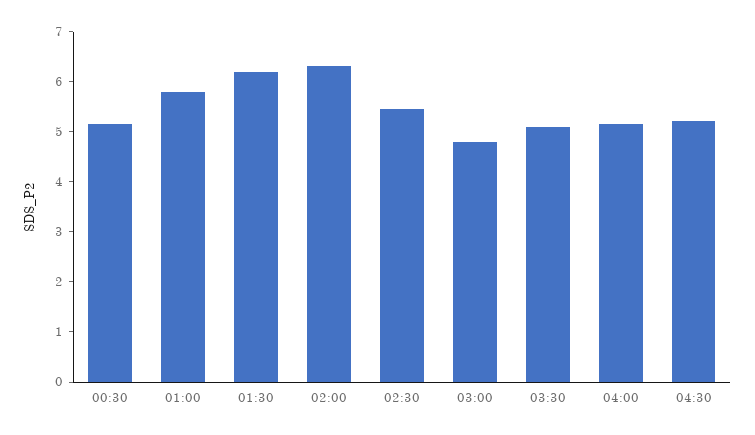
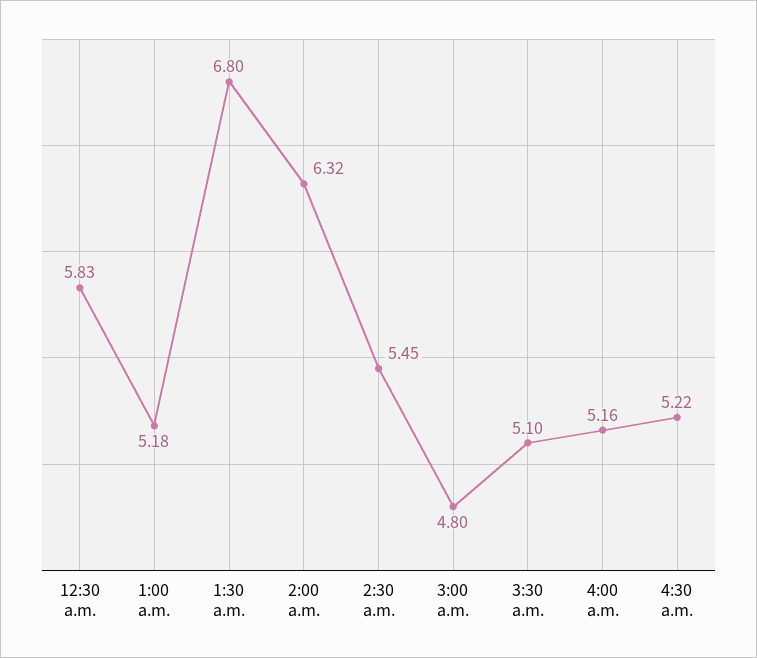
  {
-   "00:30": 5.2,
+   "00:30": 5.83,
-   "01:00": 5.8,
+   "01:00": 5.18,
-   "01:30": 6.2,
+   "01:30": 6.8,
    "02:00": 6.32,
    "02:30": 5.45,
    "03:00": 4.8,
    "03:30": 5.1,
    "04:00": 5.16,
    "04:30": 5.22
  }

